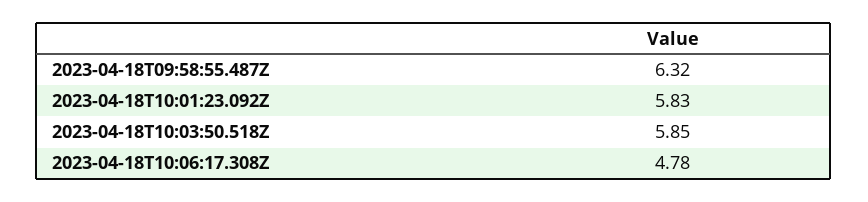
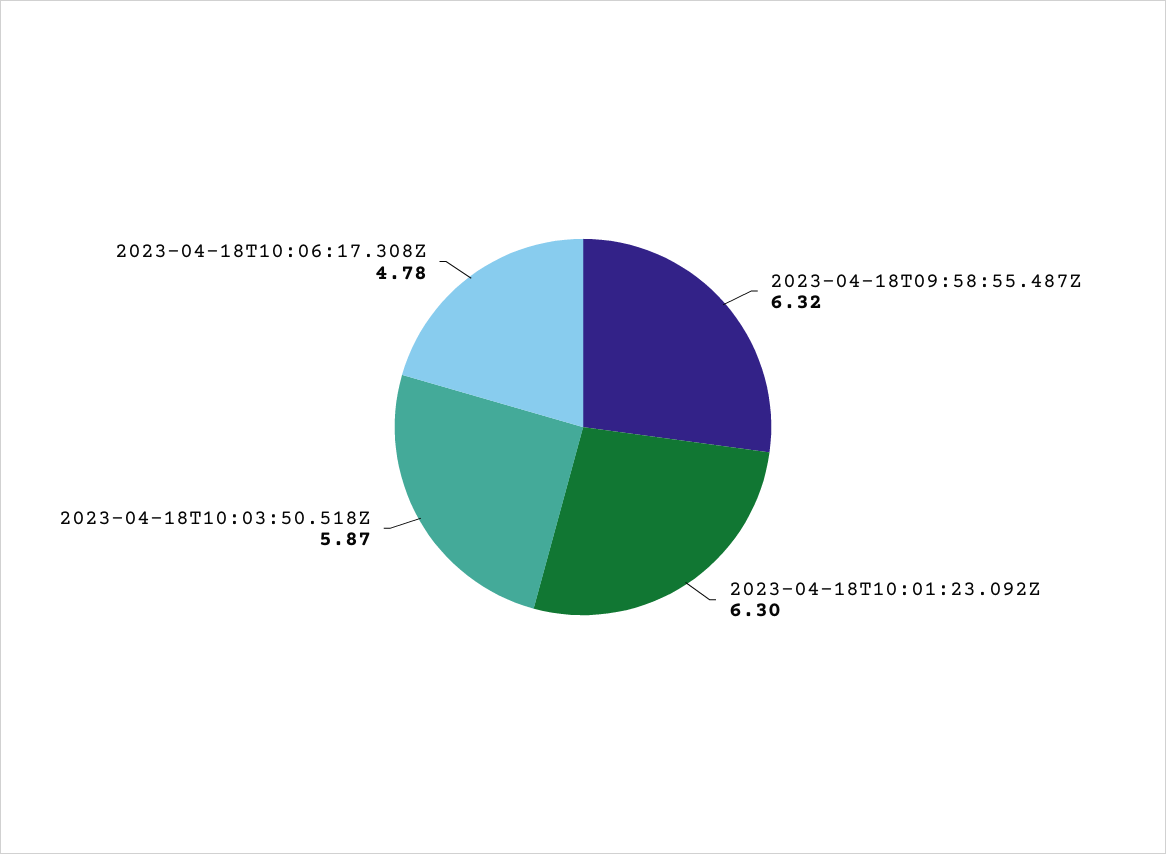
  {
    "2023-04-18T09:58:55.487Z": 6.32,
-   "2023-04-18T10:01:23.092Z": 5.83,
+   "2023-04-18T10:01:23.092Z": 6.3,
-   "2023-04-18T10:03:50.518Z": 5.85,
+   "2023-04-18T10:03:50.518Z": 5.87,
    "2023-04-18T10:06:17.308Z": 4.78
  }

